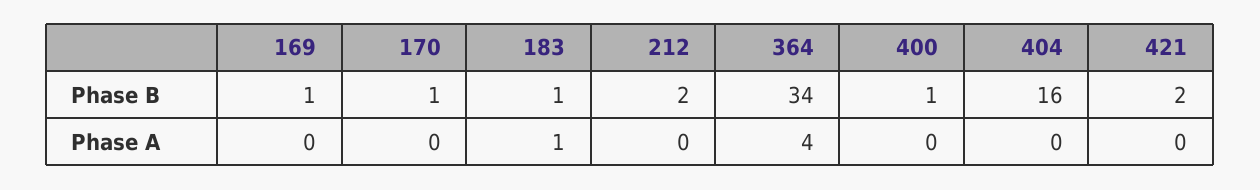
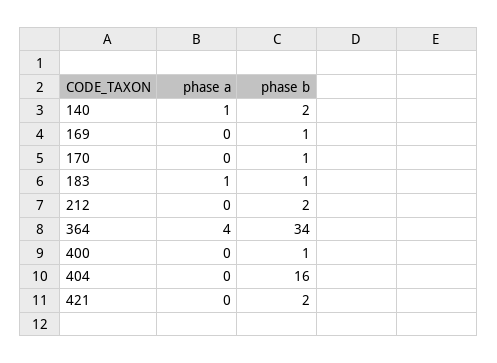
  {
    "169": {
      "Phase B": 1,
      "Phase A": 0
    },
    "170": {
      "Phase B": 1,
      "Phase A": 0
    },
    "183": {
      "Phase B": 1,
      "Phase A": 1
    },
    "212": {
      "Phase B": 2,
      "Phase A": 0
    },
    "364": {
      "Phase B": 34,
      "Phase A": 4
    },
    "400": {
      "Phase B": 1,
      "Phase A": 0
    },
    "404": {
      "Phase B": 16,
      "Phase A": 0
    },
    "421": {
      "Phase B": 2,
      "Phase A": 0
-   }
+   },
+   "140": {
+     "Phase A": 1,
+     "Phase B": 2
+   }
  }

